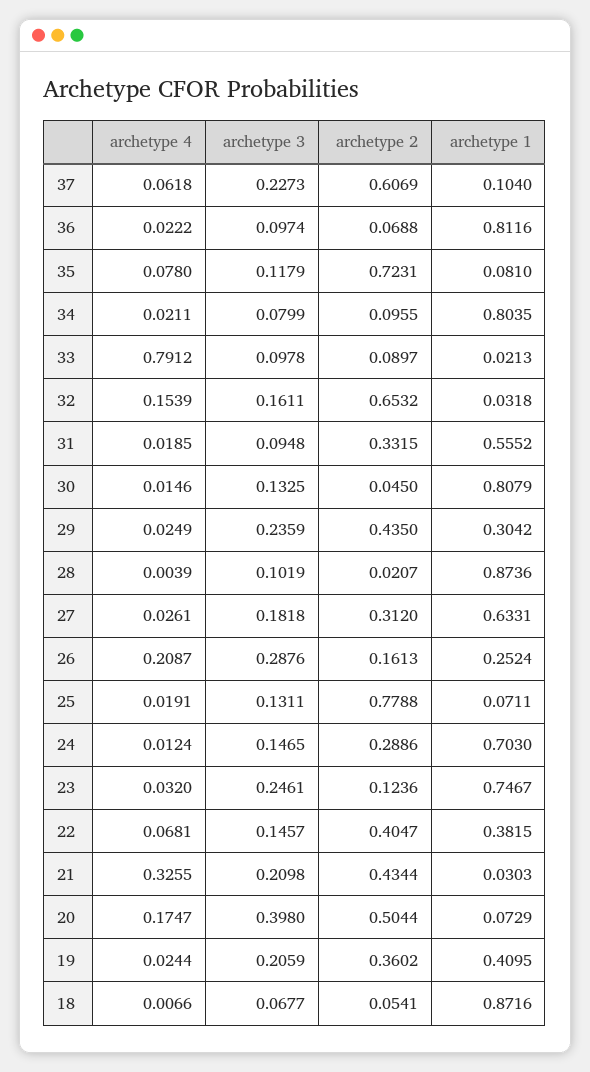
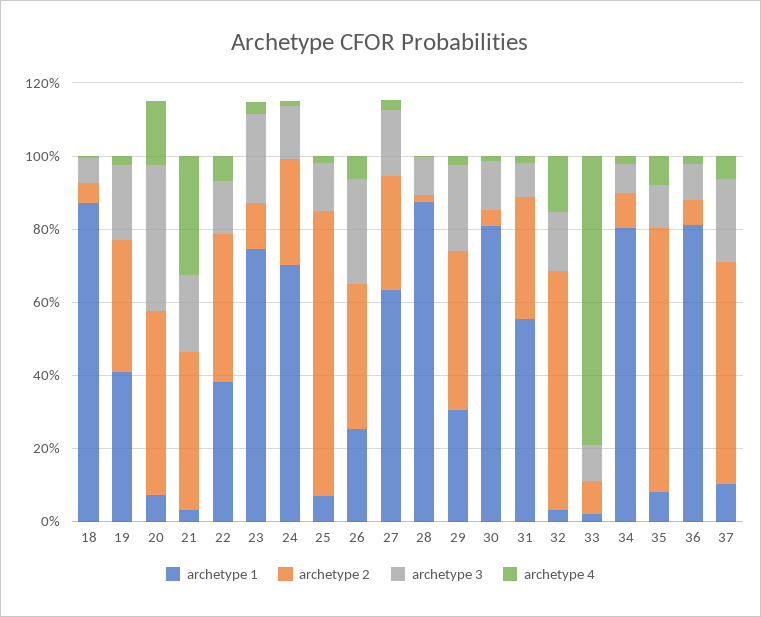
  {
    "archetype 4": {
      "37": 0.0618,
      "36": 0.0222,
      "35": 0.078,
      "34": 0.0211,
      "33": 0.7912,
      "32": 0.1539,
      "31": 0.0185,
      "30": 0.0146,
      "29": 0.0249,
      "28": 0.0039,
      "27": 0.0261,
-     "26": 0.2087,
+     "26": 0.05,
      "25": 0.0191,
      "24": 0.0124,
      "23": 0.032,
      "22": 0.0681,
      "21": 0.3255,
      "20": 0.1747,
      "19": 0.0244,
      "18": 0.0066
    },
    "archetype 3": {
      "37": 0.2273,
      "36": 0.0974,
      "35": 0.1179,
      "34": 0.0799,
      "33": 0.0978,
      "32": 0.1611,
      "31": 0.0948,
      "30": 0.1325,
      "29": 0.2359,
      "28": 0.1019,
      "27": 0.1818,
      "26": 0.2876,
      "25": 0.1311,
      "24": 0.1465,
      "23": 0.2461,
      "22": 0.1457,
      "21": 0.2098,
      "20": 0.398,
      "19": 0.2059,
      "18": 0.0677
    },
    "archetype 2": {
      "37": 0.6069,
      "36": 0.0688,
      "35": 0.7231,
      "34": 0.0955,
      "33": 0.0897,
      "32": 0.6532,
      "31": 0.3315,
      "30": 0.045,
      "29": 0.435,
      "28": 0.0207,
      "27": 0.312,
-     "26": 0.1613,
+     "26": 0.4,
      "25": 0.7788,
      "24": 0.2886,
      "23": 0.1236,
      "22": 0.4047,
      "21": 0.4344,
      "20": 0.5044,
      "19": 0.3602,
      "18": 0.0541
    },
    "archetype 1": {
      "37": 0.104,
      "36": 0.8116,
      "35": 0.081,
      "34": 0.8035,
      "33": 0.0213,
      "32": 0.0318,
      "31": 0.5552,
      "30": 0.8079,
      "29": 0.3042,
      "28": 0.8736,
      "27": 0.6331,
      "26": 0.2524,
      "25": 0.0711,
      "24": 0.703,
      "23": 0.7467,
      "22": 0.3815,
      "21": 0.0303,
      "20": 0.0729,
      "19": 0.4095,
      "18": 0.8716
    }
  }

